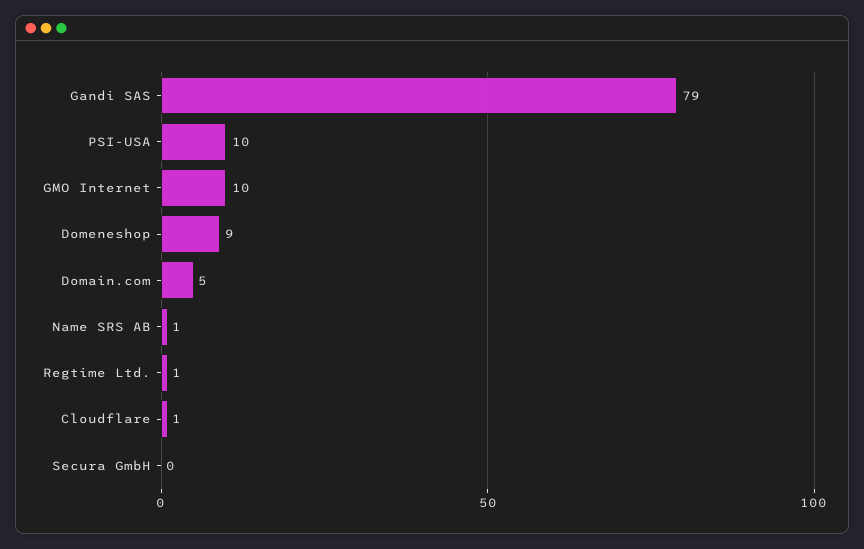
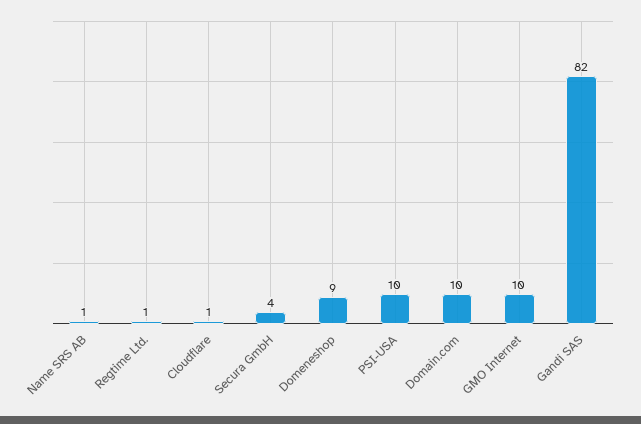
  {
-   "Gandi SAS": 79,
+   "Gandi SAS": 82,
    "PSI-USA": 10,
    "GMO Internet": 10,
    "Domeneshop": 9,
-   "Domain.com": 5,
+   "Domain.com": 10,
    "Name SRS AB": 1,
    "Regtime Ltd.": 1,
    "Cloudflare": 1,
-   "Secura GmbH": 0
+   "Secura GmbH": 4
  }

